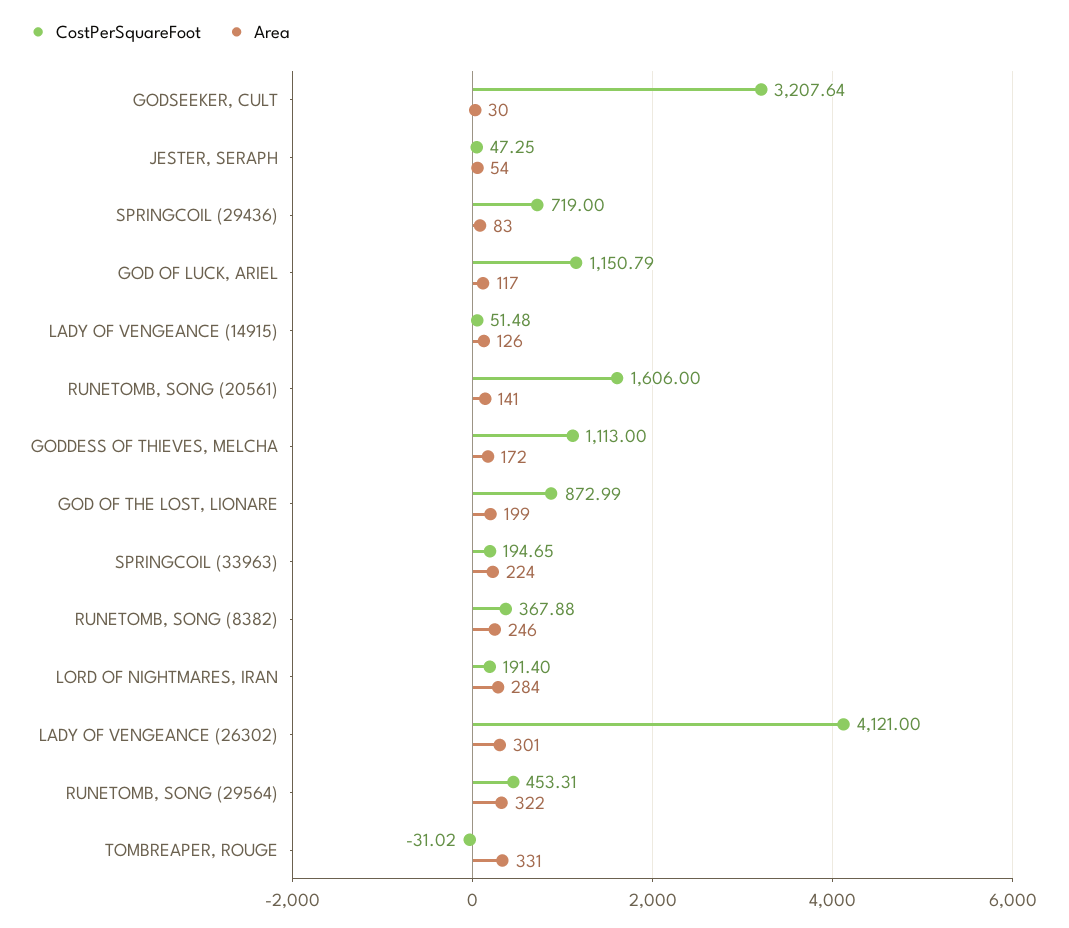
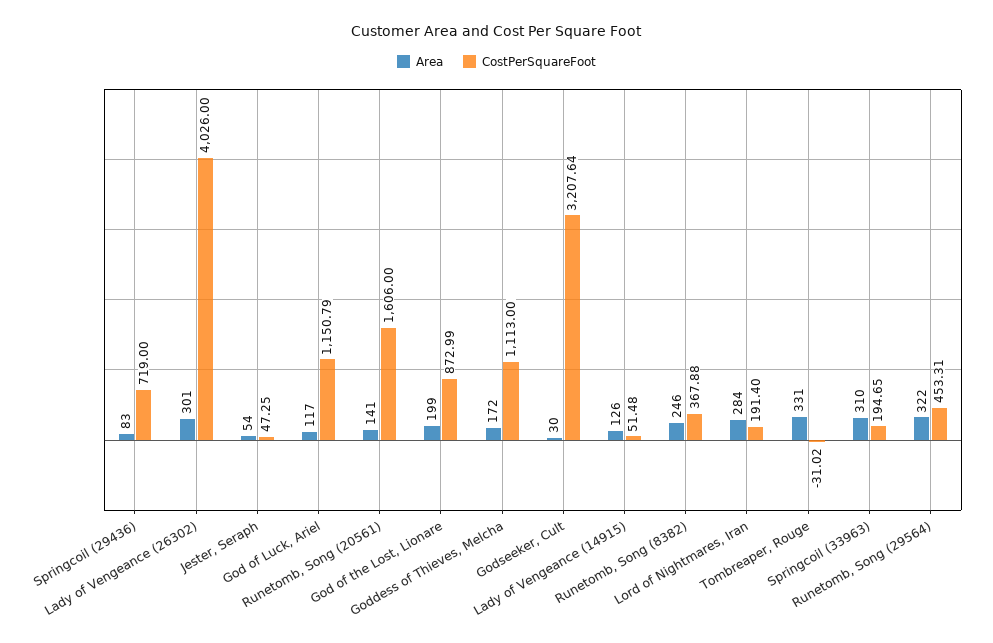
  {
    "CostPerSquareFoot": {
      "GODSEEKER, CULT": 3207.64,
      "JESTER, SERAPH": 47.25,
      "SPRINGCOIL (29436)": 719,
      "GOD OF LUCK, ARIEL": 1150.79,
      "LADY OF VENGEANCE (14915)": 51.48,
      "RUNETOMB, SONG (20561)": 1606,
      "GODDESS OF THIEVES, MELCHA": 1113,
      "GOD OF THE LOST, LIONARE": 872.99,
      "SPRINGCOIL (33963)": 194.65,
      "RUNETOMB, SONG (8382)": 367.88,
      "LORD OF NIGHTMARES, IRAN": 191.4,
-     "LADY OF VENGEANCE (26302)": 4121,
+     "LADY OF VENGEANCE (26302)": 4026,
      "RUNETOMB, SONG (29564)": 453.31,
      "TOMBREAPER, ROUGE": -31.02
    },
    "Area": {
      "GODSEEKER, CULT": 30,
      "JESTER, SERAPH": 54,
      "SPRINGCOIL (29436)": 83,
      "GOD OF LUCK, ARIEL": 117,
      "LADY OF VENGEANCE (14915)": 126,
      "RUNETOMB, SONG (20561)": 141,
      "GODDESS OF THIEVES, MELCHA": 172,
      "GOD OF THE LOST, LIONARE": 199,
-     "SPRINGCOIL (33963)": 224,
+     "SPRINGCOIL (33963)": 310,
      "RUNETOMB, SONG (8382)": 246,
      "LORD OF NIGHTMARES, IRAN": 284,
      "LADY OF VENGEANCE (26302)": 301,
      "RUNETOMB, SONG (29564)": 322,
      "TOMBREAPER, ROUGE": 331
    }
  }

